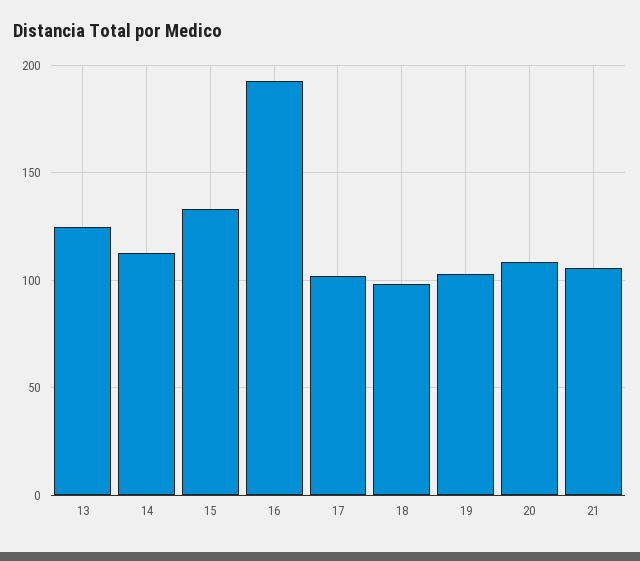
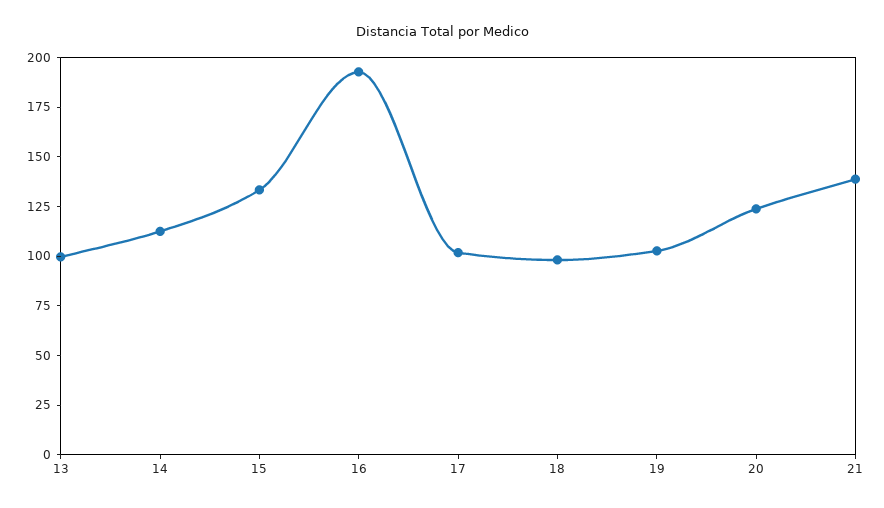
  {
-   "13": 125,
+   "13": 100,
    "14": 115,
    "15": 135,
    "16": 195,
    "17": 100,
    "18": 100,
    "19": 105,
-   "20": 110,
+   "20": 125,
-   "21": 105
+   "21": 140
  }

